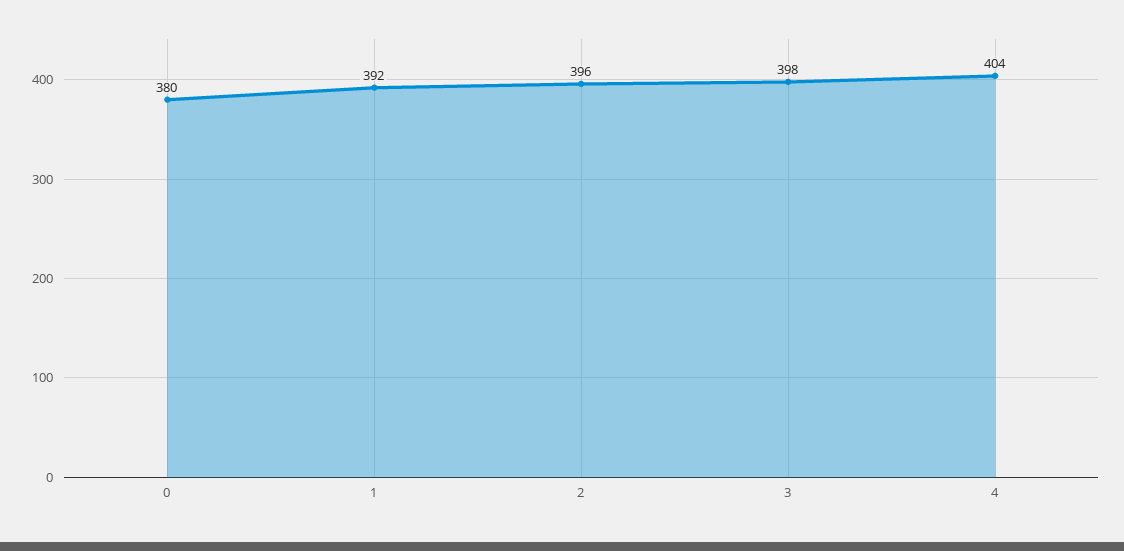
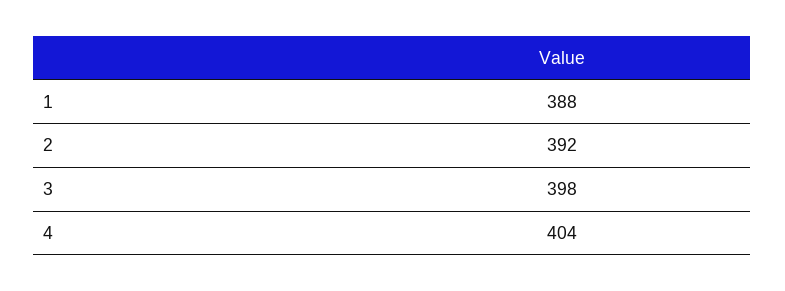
  {
-   "0": 380,
-   "1": 392,
+   "1": 388,
-   "2": 396,
+   "2": 392,
    "3": 398,
    "4": 404
  }

